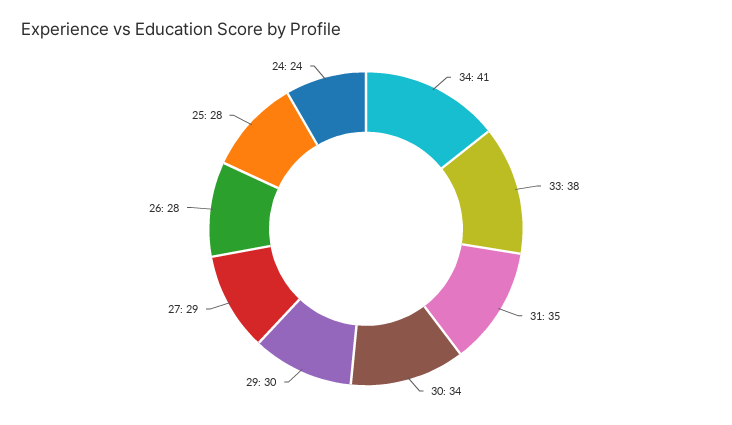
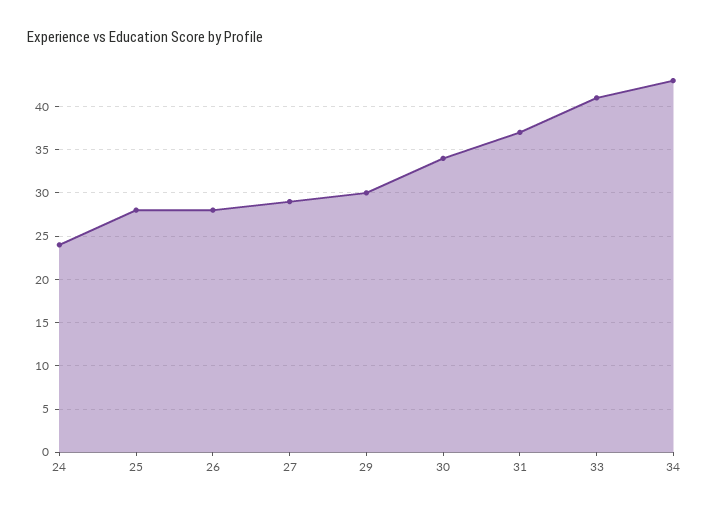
  {
-   "34": 41,
+   "34": 43,
-   "33": 38,
+   "33": 41,
-   "31": 35,
+   "31": 37,
    "30": 34,
    "29": 30,
    "27": 29,
    "26": 28,
    "25": 28,
    "24": 24
  }

